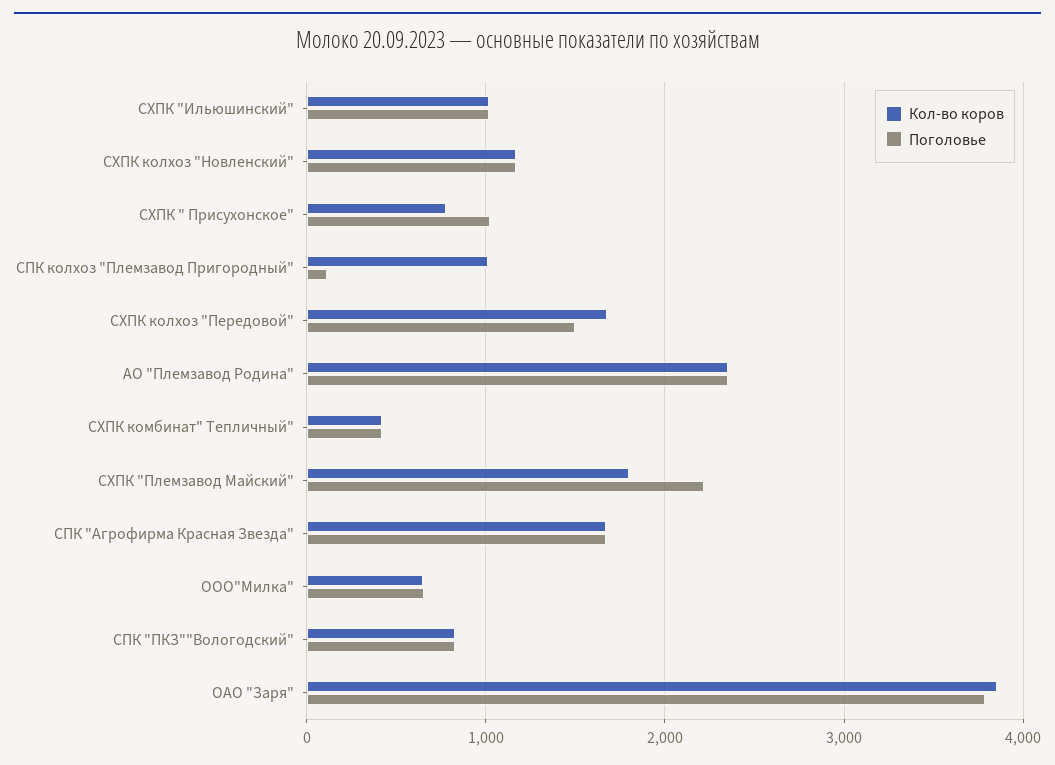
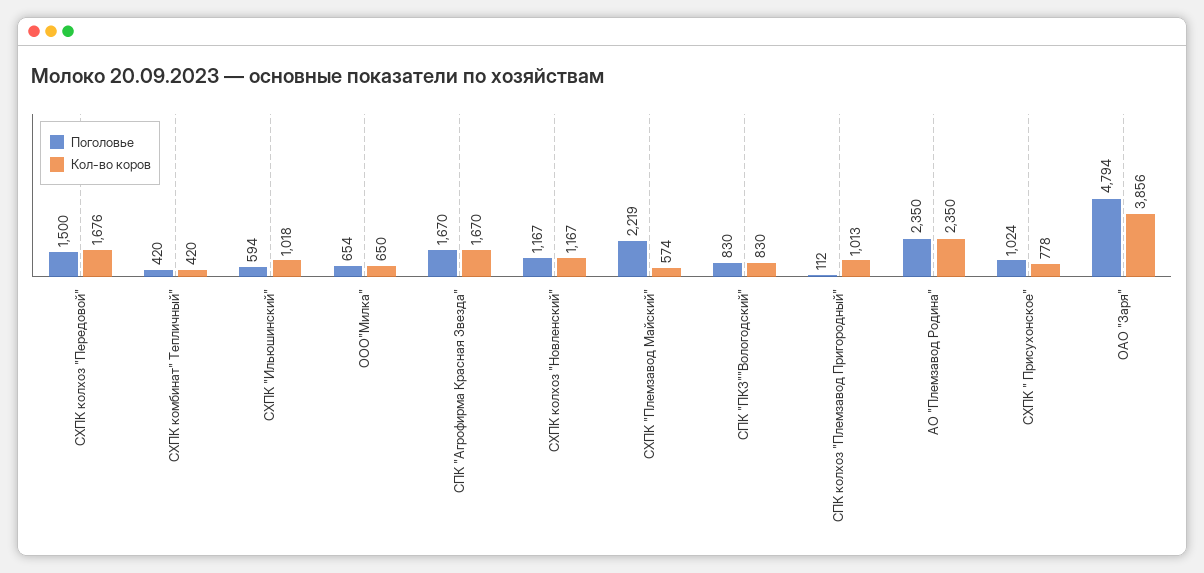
  {
    "Кол-во коров": {
      "СХПК \"Ильюшинский\"": 1018,
      "СХПК колхоз \"Новленский\"": 1167,
      "СХПК \" Присухонское\"": 778,
      "СПК колхоз \"Племзавод Пригородный\"": 1013,
      "СХПК колхоз \"Передовой\"": 1676,
      "АО \"Племзавод Родина\"": 2350,
      "СХПК комбинат\" Тепличный\"": 420,
-     "СХПК \"Племзавод Майский\"": 1800,
+     "СХПК \"Племзавод Майский\"": 574,
      "СПК \"Агрофирма Красная Звезда\"": 1670,
      "ООО\"Милка\"": 650,
      "СПК \"ПКЗ\"\"Вологодский\"": 830,
      "ОАО \"Заря\"": 3856
    },
    "Поголовье": {
-     "СХПК \"Ильюшинский\"": 1000,
+     "СХПК \"Ильюшинский\"": 594,
      "СХПК колхоз \"Новленский\"": 1167,
      "СХПК \" Присухонское\"": 1024,
      "СПК колхоз \"Племзавод Пригородный\"": 112,
      "СХПК колхоз \"Передовой\"": 1500,
      "АО \"Племзавод Родина\"": 2350,
      "СХПК комбинат\" Тепличный\"": 420,
      "СХПК \"Племзавод Майский\"": 2219,
      "СПК \"Агрофирма Красная Звезда\"": 1670,
      "ООО\"Милка\"": 654,
      "СПК \"ПКЗ\"\"Вологодский\"": 830,
-     "ОАО \"Заря\"": 3800
+     "ОАО \"Заря\"": 4794
    }
  }

